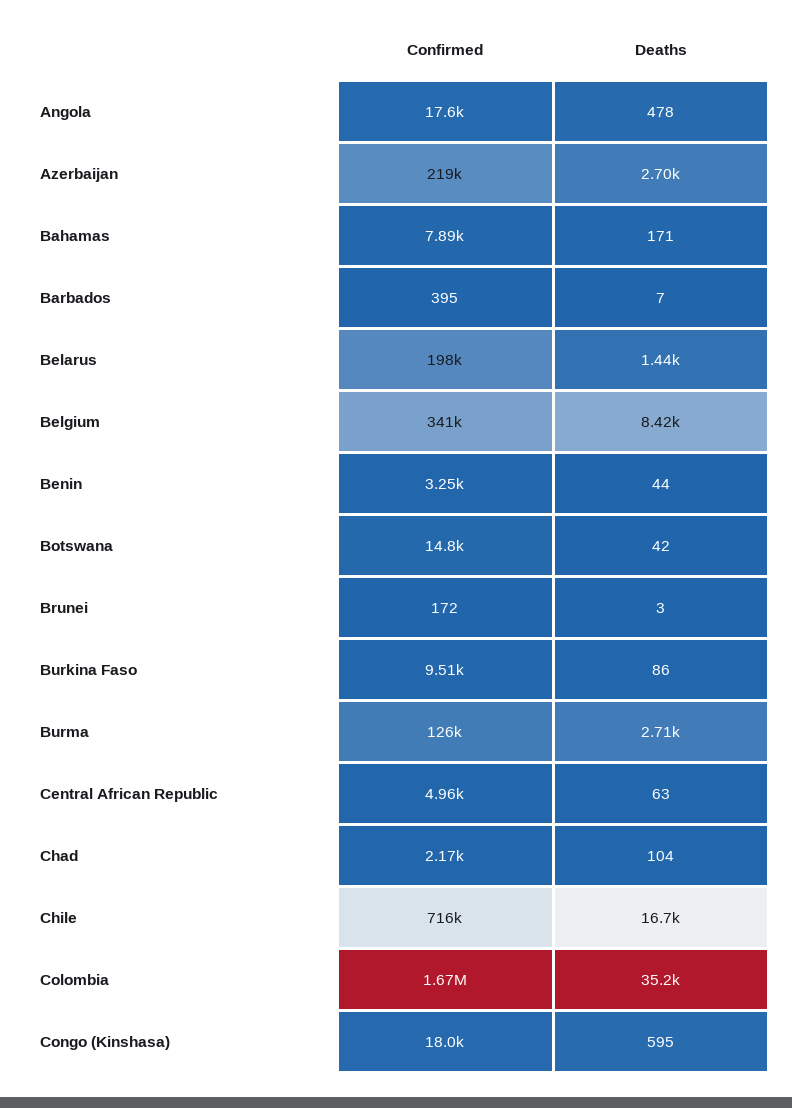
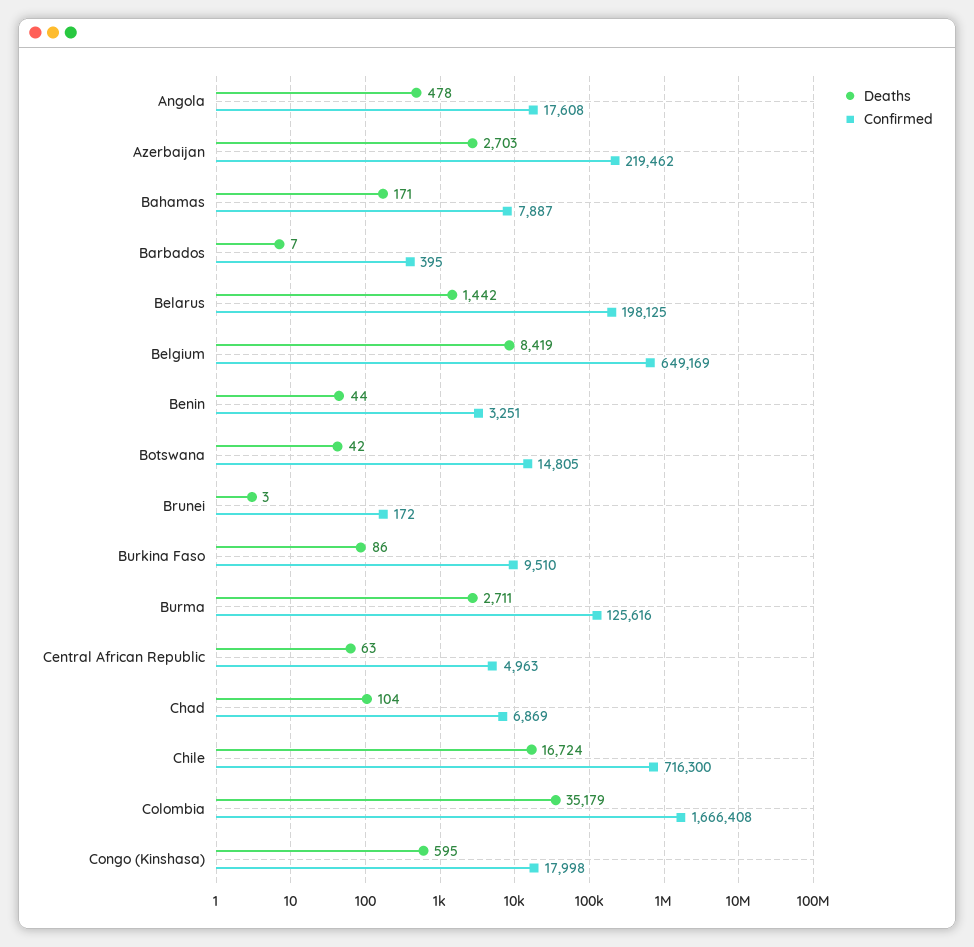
  {
    "Confirmed": {
      "Angola": 17608,
      "Azerbaijan": 219462,
      "Bahamas": 7887,
      "Barbados": 395,
      "Belarus": 198125,
-     "Belgium": 341000,
+     "Belgium": 649169,
      "Benin": 3251,
      "Botswana": 14805,
      "Brunei": 172,
      "Burkina Faso": 9510,
      "Burma": 125616,
      "Central African Republic": 4963,
-     "Chad": 2170,
+     "Chad": 6869,
      "Chile": 716300,
      "Colombia": 1666408,
      "Congo (Kinshasa)": 17998
    },
    "Deaths": {
      "Angola": 478,
      "Azerbaijan": 2703,
      "Bahamas": 171,
      "Barbados": 7,
      "Belarus": 1442,
      "Belgium": 8419,
      "Benin": 44,
      "Botswana": 42,
      "Brunei": 3,
      "Burkina Faso": 86,
      "Burma": 2711,
      "Central African Republic": 63,
      "Chad": 104,
      "Chile": 16724,
      "Colombia": 35179,
      "Congo (Kinshasa)": 595
    }
  }

